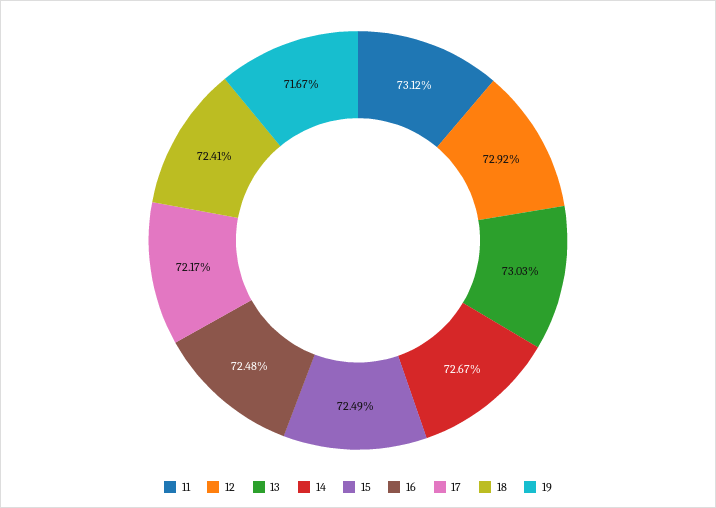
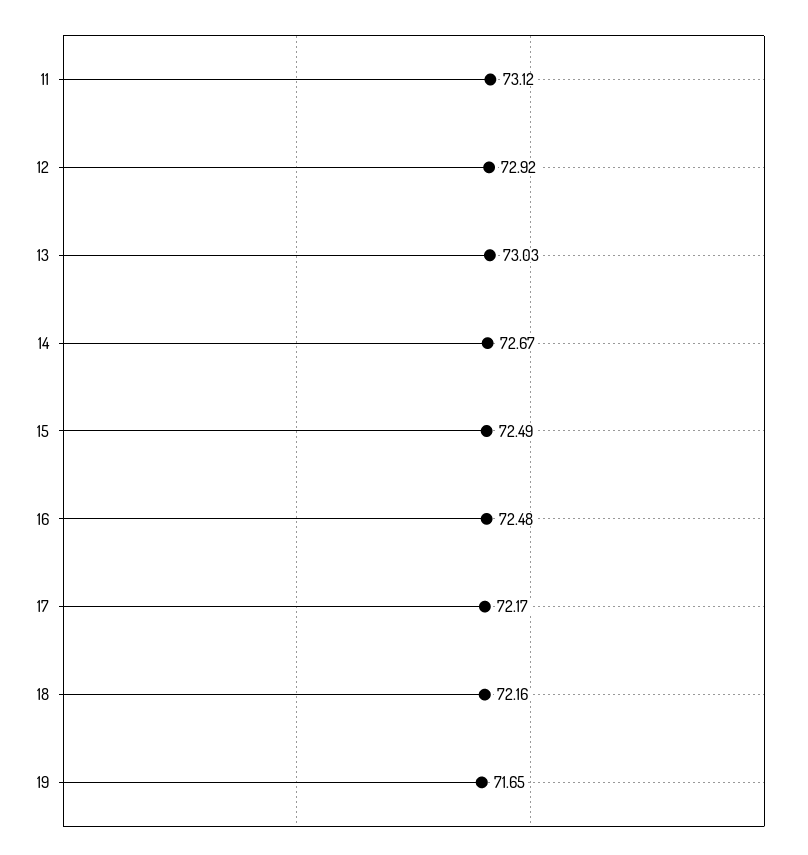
  {
    "11": 73.12,
    "12": 72.92,
    "13": 73.03,
    "14": 72.67,
    "15": 72.49,
    "16": 72.48,
    "17": 72.17,
-   "18": 72.41,
+   "18": 72.16,
-   "19": 71.67
+   "19": 71.65
  }

